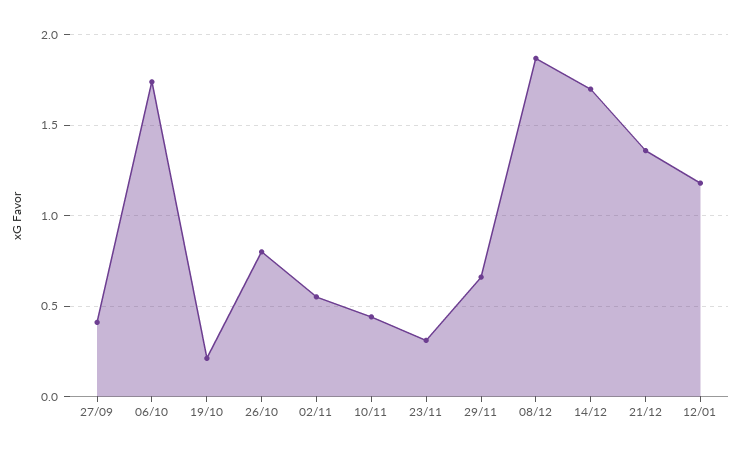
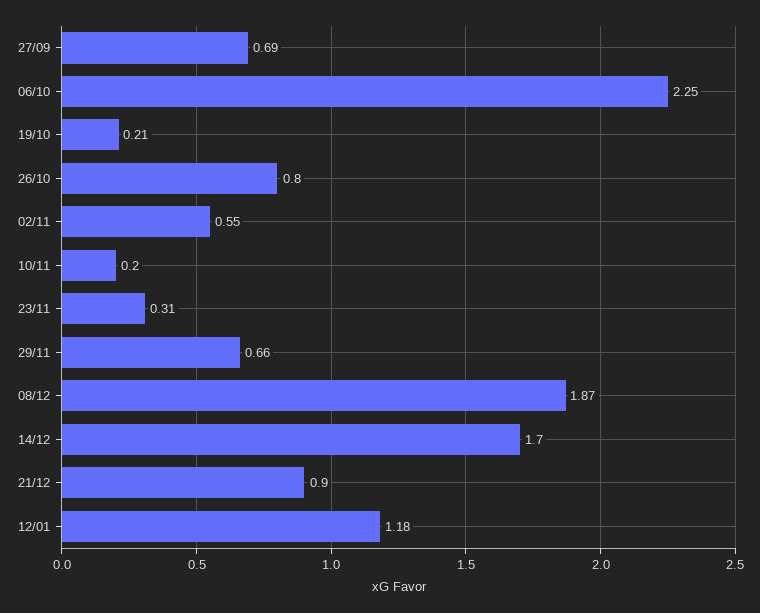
  {
-   "27/09": 0.4,
+   "27/09": 0.69,
-   "06/10": 1.75,
+   "06/10": 2.25,
    "19/10": 0.21,
    "26/10": 0.8,
    "02/11": 0.55,
-   "10/11": 0.45,
+   "10/11": 0.2,
    "23/11": 0.31,
    "29/11": 0.66,
    "08/12": 1.87,
    "14/12": 1.7,
-   "21/12": 1.35,
+   "21/12": 0.9,
    "12/01": 1.18
  }

